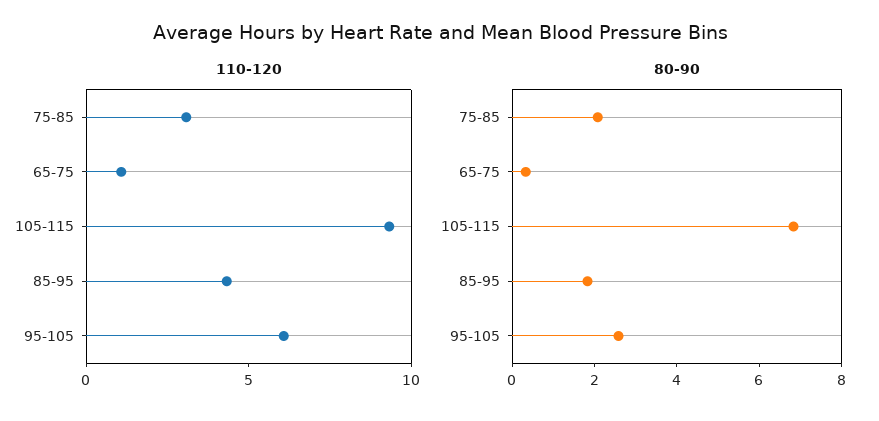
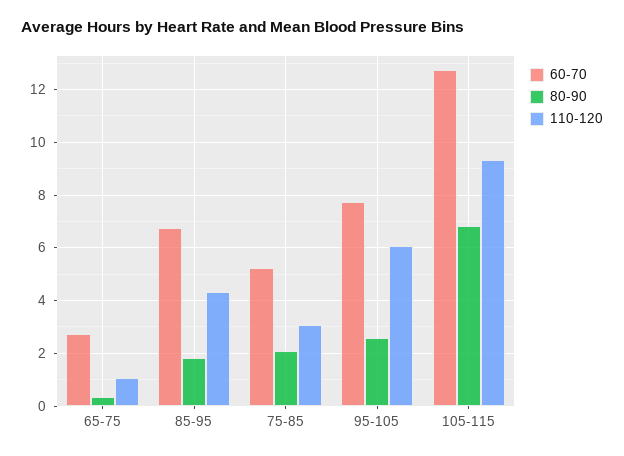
  {
    "110-120": {
      "75-85": 3,
      "65-75": 1,
      "105-115": 9.25,
      "85-95": 4.25,
      "95-105": 6
    },
    "80-90": {
      "75-85": 2,
      "65-75": 0.25,
      "105-115": 6.75,
      "85-95": 1.75,
      "95-105": 2.5
-   }
+   },
+   "60-70": {
+     "65-75": 2.75,
+     "85-95": 6.75,
+     "75-85": 5.25,
+     "95-105": 7.75,
+     "105-115": 12.75
+   }
  }

